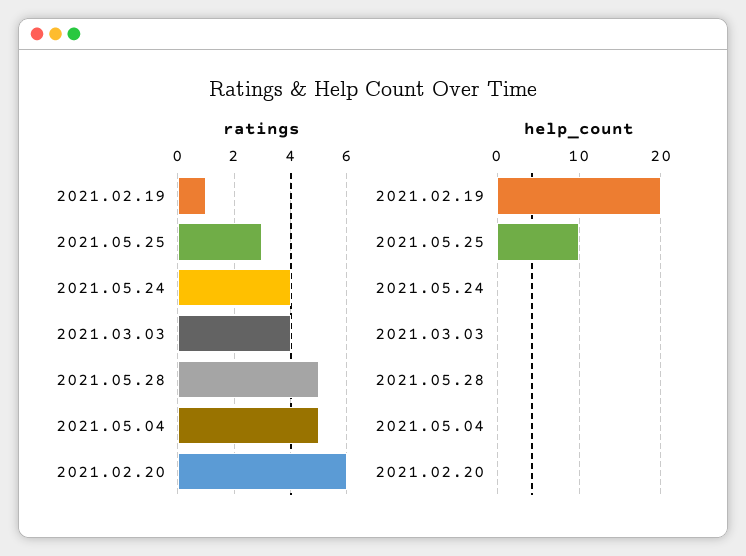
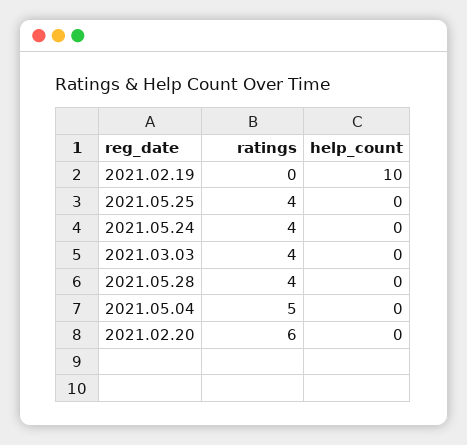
  {
    "ratings": {
-     "2021.02.19": 1,
+     "2021.02.19": 0,
-     "2021.05.25": 3,
+     "2021.05.25": 4,
      "2021.05.24": 4,
      "2021.03.03": 4,
-     "2021.05.28": 5,
+     "2021.05.28": 4,
      "2021.05.04": 5,
      "2021.02.20": 6
    },
    "help_count": {
-     "2021.02.19": 20,
+     "2021.02.19": 10,
-     "2021.05.25": 10,
+     "2021.05.25": 0,
      "2021.05.24": 0,
      "2021.03.03": 0,
      "2021.05.28": 0,
      "2021.05.04": 0,
      "2021.02.20": 0
    }
  }

